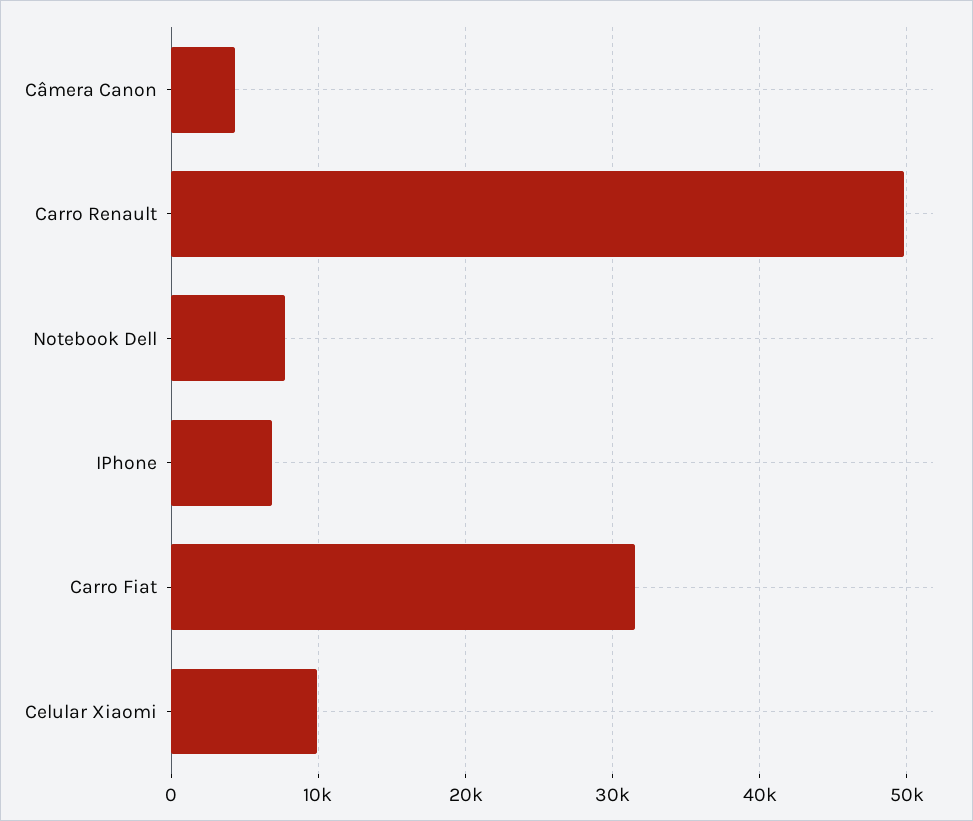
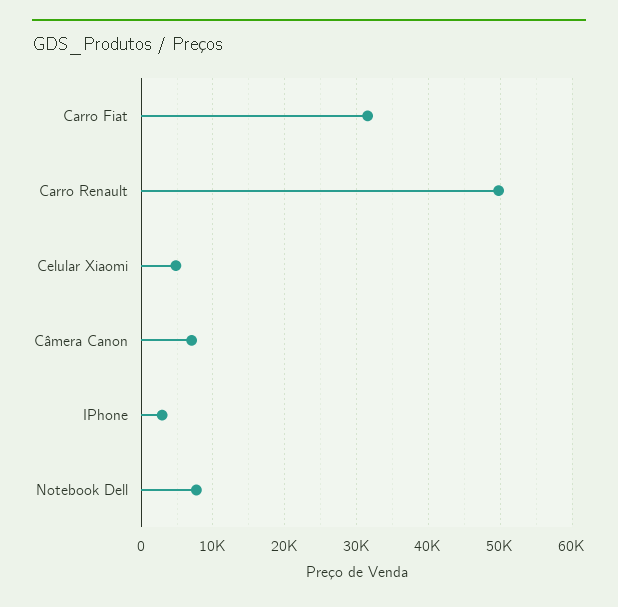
  {
-   "Câmera Canon": 4000,
+   "Câmera Canon": 7000,
    "Carro Renault": 50000,
    "Notebook Dell": 8000,
-   "IPhone": 7000,
+   "IPhone": 3000,
    "Carro Fiat": 32000,
-   "Celular Xiaomi": 10000
+   "Celular Xiaomi": 5000
  }

